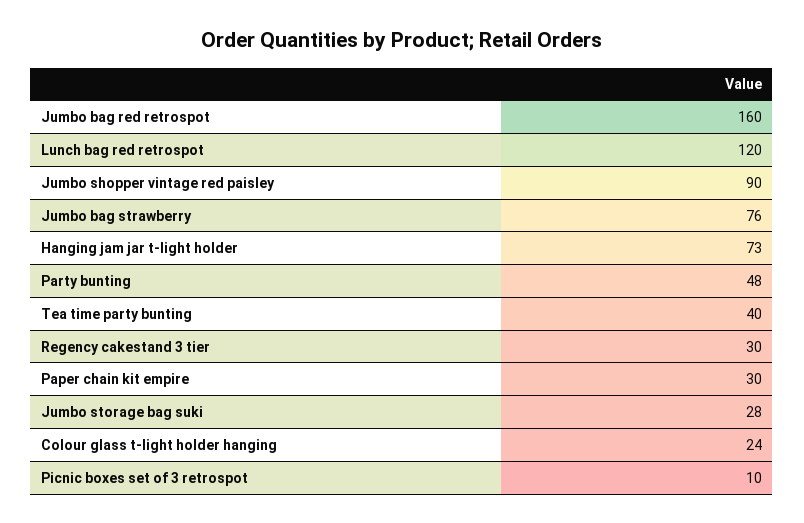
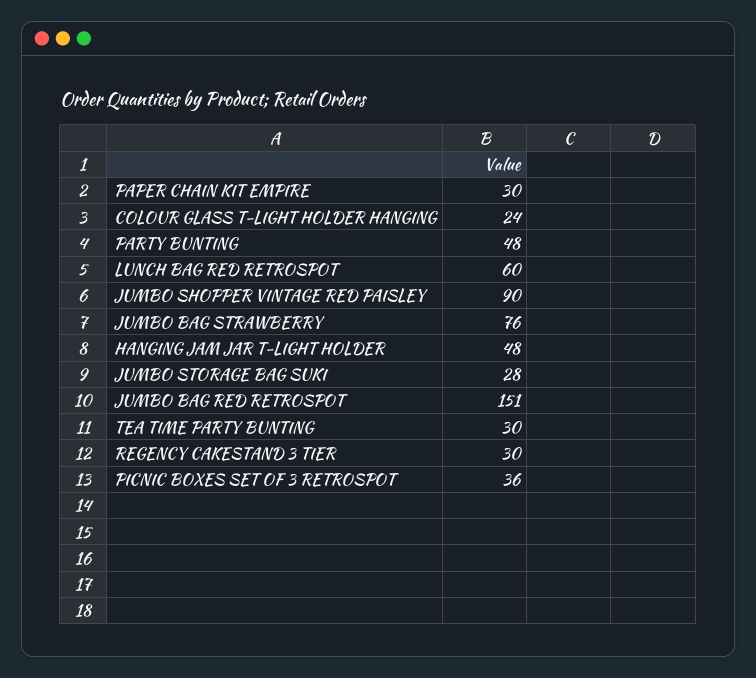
  {
-   "Jumbo bag red retrospot": 160,
+   "Jumbo bag red retrospot": 151,
-   "Lunch bag red retrospot": 120,
+   "Lunch bag red retrospot": 60,
    "Jumbo shopper vintage red paisley": 90,
    "Jumbo bag strawberry": 76,
-   "Hanging jam jar t-light holder": 73,
+   "Hanging jam jar t-light holder": 48,
    "Party bunting": 48,
-   "Tea time party bunting": 40,
+   "Tea time party bunting": 30,
    "Regency cakestand 3 tier": 30,
    "Paper chain kit empire": 30,
    "Jumbo storage bag suki": 28,
    "Colour glass t-light holder hanging": 24,
-   "Picnic boxes set of 3 retrospot": 10
+   "Picnic boxes set of 3 retrospot": 36
  }

